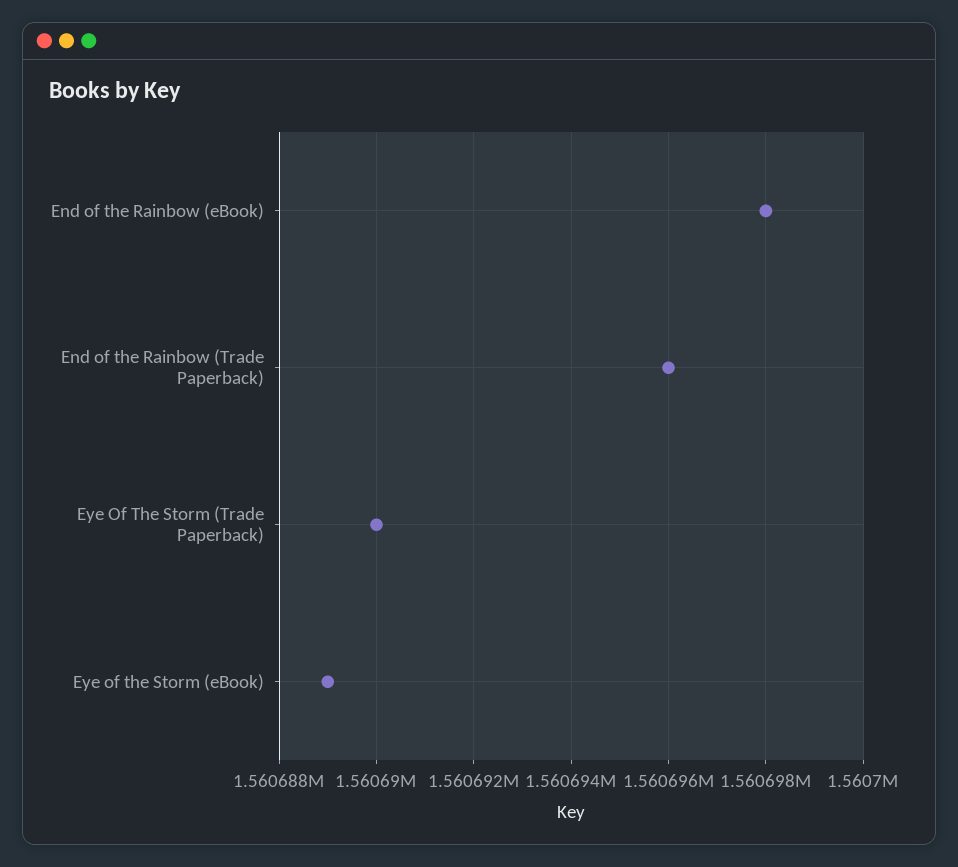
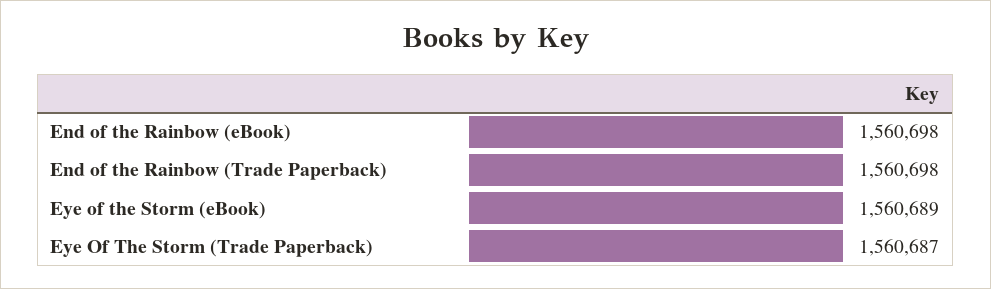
  {
    "End of the Rainbow (eBook)": 1560698,
-   "End of the Rainbow (Trade Paperback)": 1560696,
+   "End of the Rainbow (Trade Paperback)": 1560698,
-   "Eye Of The Storm (Trade Paperback)": 1560690,
+   "Eye Of The Storm (Trade Paperback)": 1560687,
    "Eye of the Storm (eBook)": 1560689
  }

